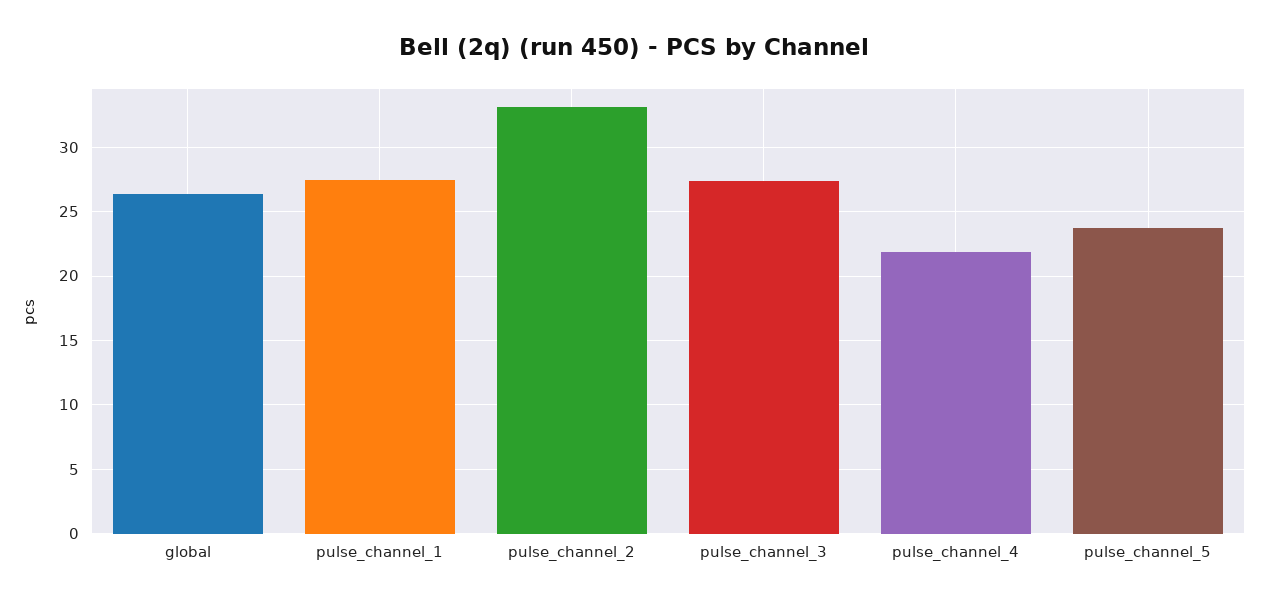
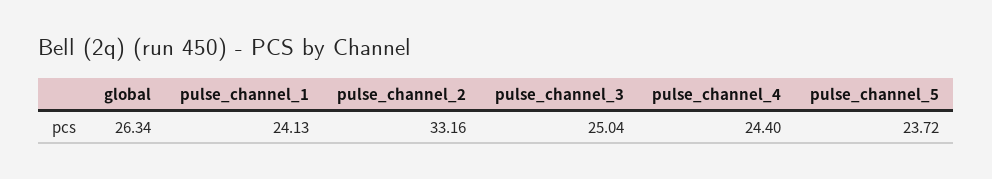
  {
    "global": 26.34,
-   "pulse_channel_1": 27.5,
+   "pulse_channel_1": 24.13,
    "pulse_channel_2": 33.16,
-   "pulse_channel_3": 27.5,
+   "pulse_channel_3": 25.04,
-   "pulse_channel_4": 22,
+   "pulse_channel_4": 24.4,
    "pulse_channel_5": 23.72
  }

